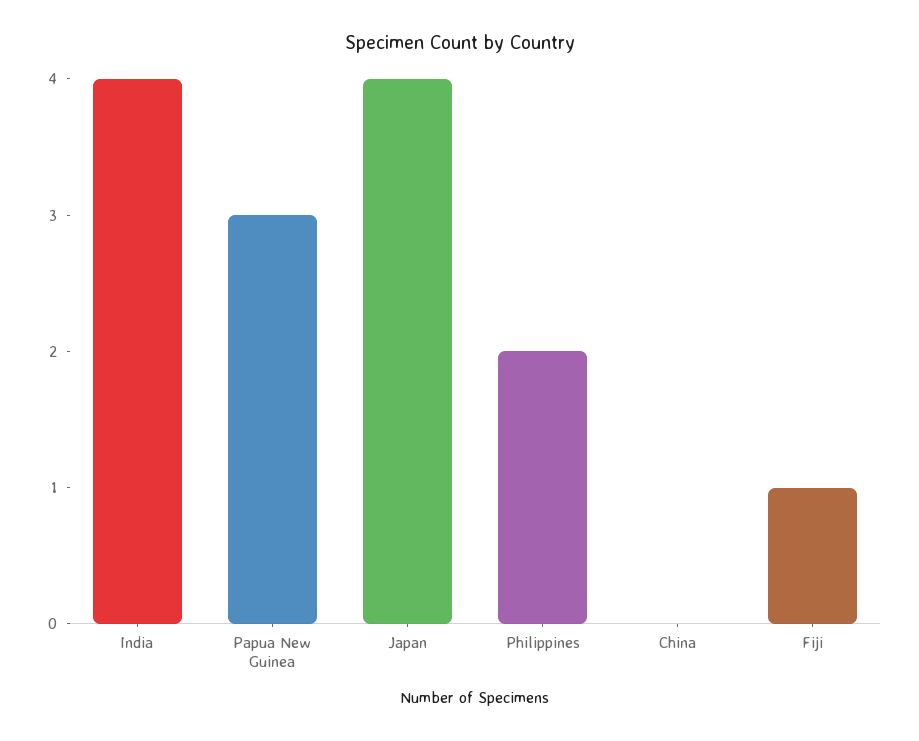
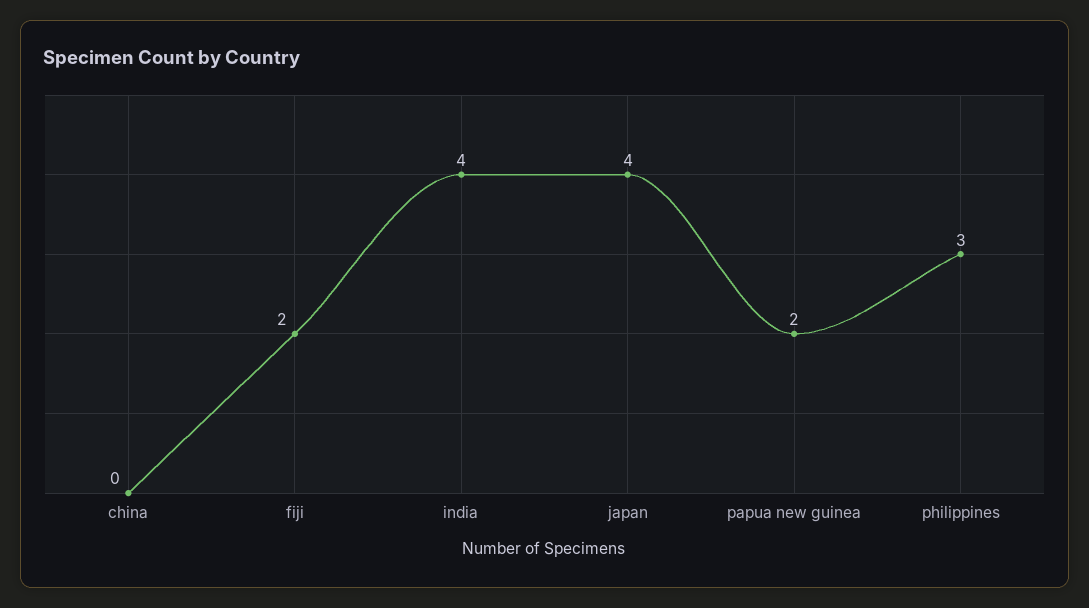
  {
    "India": 4,
-   "Papua New Guinea": 3,
+   "Papua New Guinea": 2,
    "Japan": 4,
-   "Philippines": 2,
+   "Philippines": 3,
    "China": 0,
-   "Fiji": 1
+   "Fiji": 2
  }

